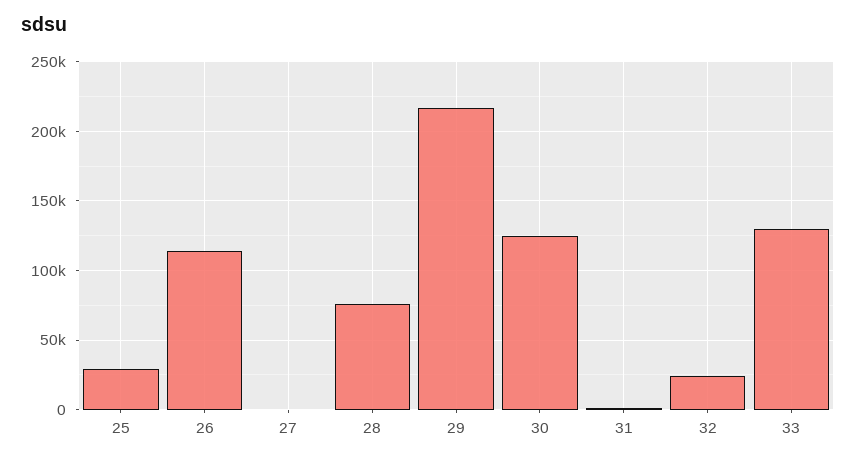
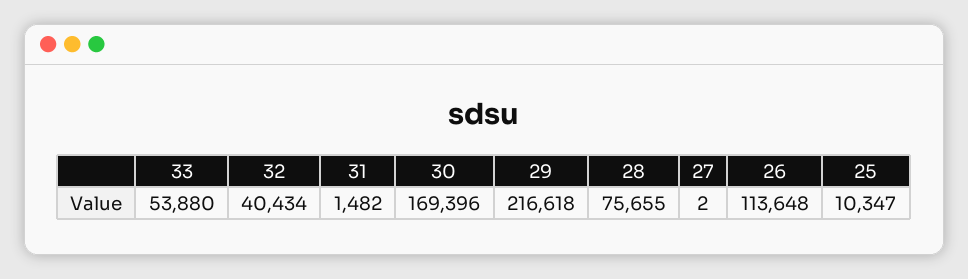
  {
-   "25": 30000,
+   "25": 10347,
    "26": 113648,
    "27": 2,
    "28": 75655,
    "29": 216618,
-   "30": 125000,
+   "30": 169396,
    "31": 1482,
-   "32": 25000,
+   "32": 40434,
-   "33": 130000
+   "33": 53880
  }

